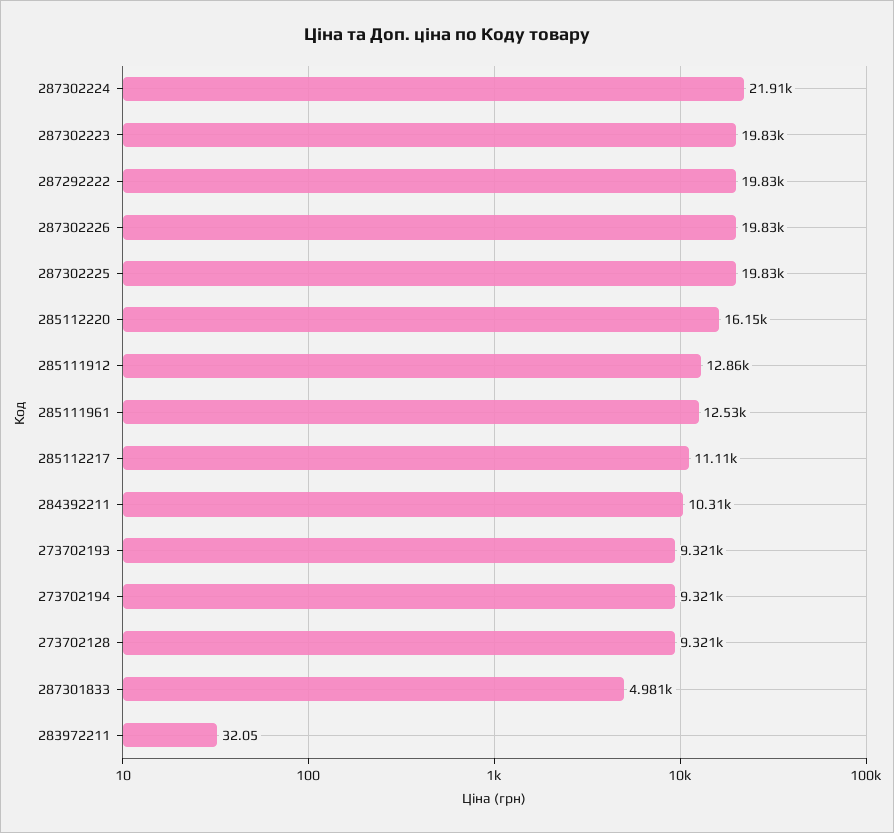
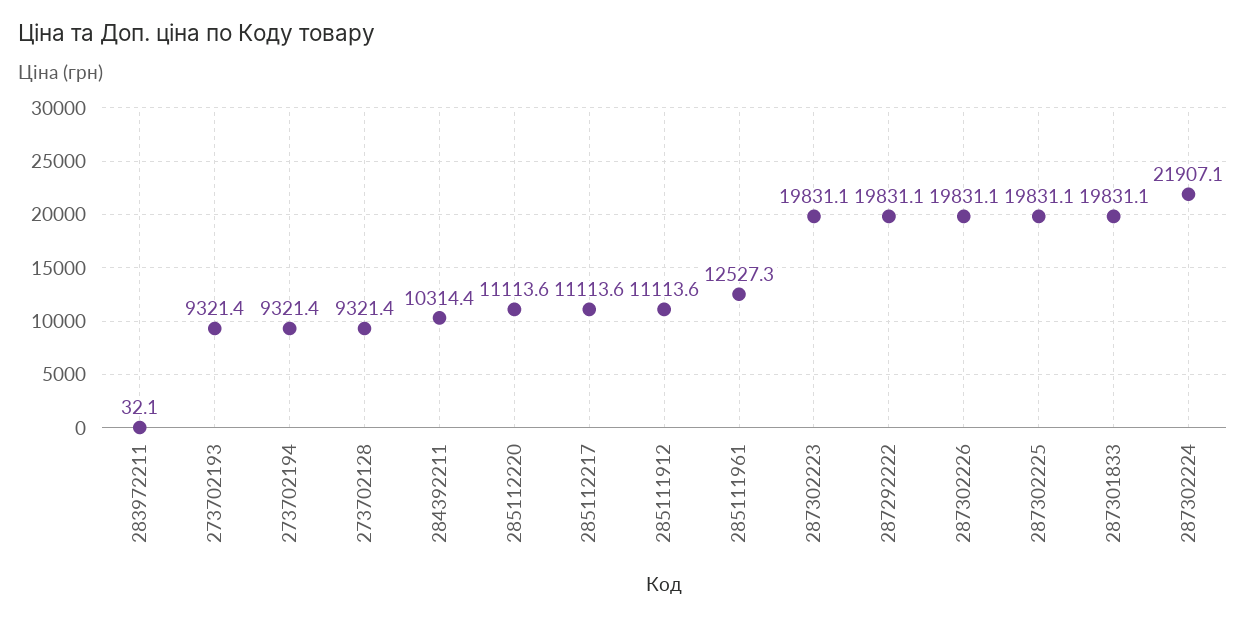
  {
    "287302224": 21907.1,
    "287302223": 19831.1,
    "287292222": 19831.1,
    "287302226": 19831.1,
    "287302225": 19831.1,
-   "285112220": 16150,
+   "285112220": 11113.6,
-   "285111912": 12860,
+   "285111912": 11113.6,
    "285111961": 12527.3,
    "285112217": 11113.6,
    "284392211": 10314.4,
    "273702193": 9321.4,
    "273702194": 9321.4,
    "273702128": 9321.4,
-   "287301833": 4981,
+   "287301833": 19831.1,
    "283972211": 32.05
  }

